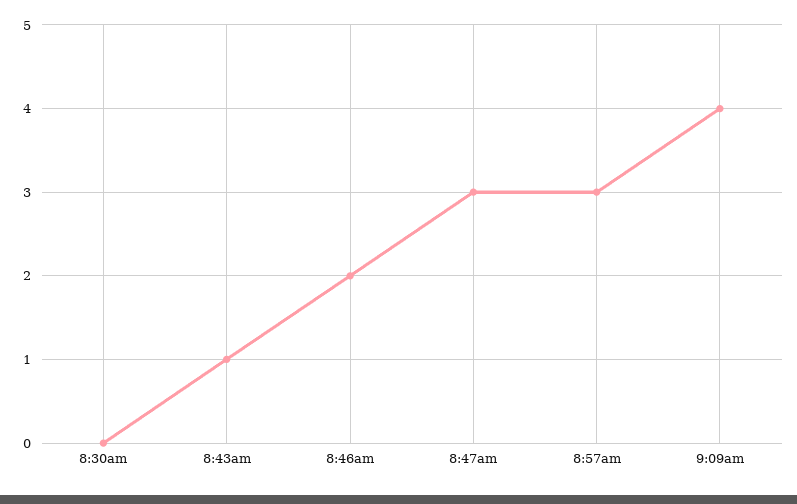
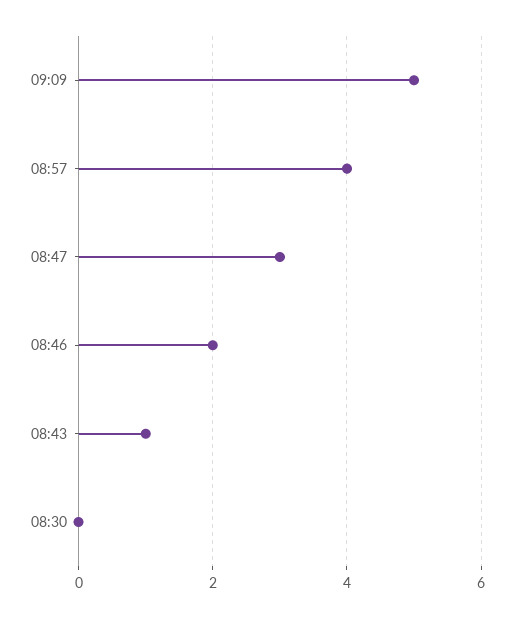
  {
    "8:30am": 0,
    "8:43am": 1,
    "8:46am": 2,
    "8:47am": 3,
-   "8:57am": 3,
+   "8:57am": 4,
-   "9:09am": 4
+   "9:09am": 5
  }

